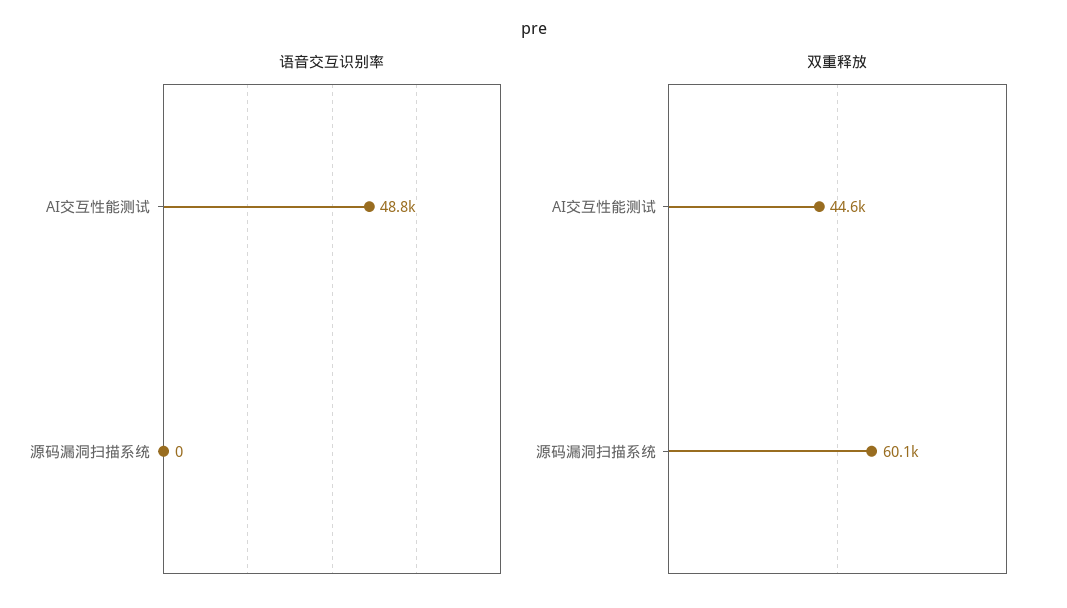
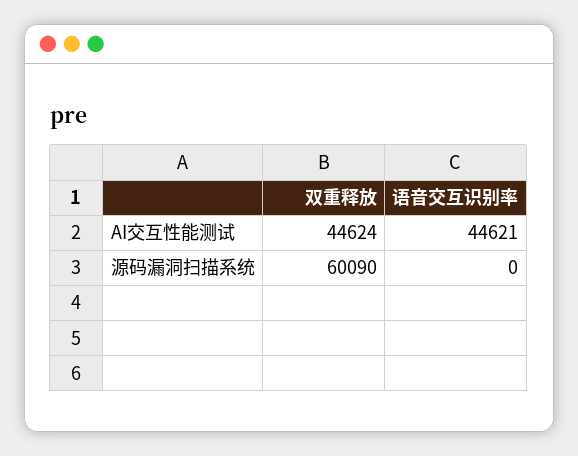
  {
    "语音交互识别率": {
-     "AI交互性能测试": 48800,
+     "AI交互性能测试": 44621,
      "源码漏洞扫描系统": 0
    },
    "双重释放": {
      "AI交互性能测试": 44624,
      "源码漏洞扫描系统": 60090
    }
  }

